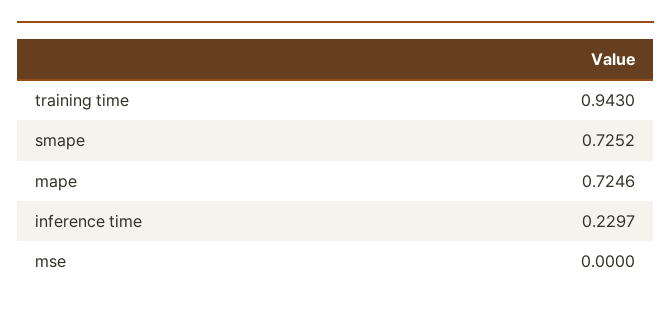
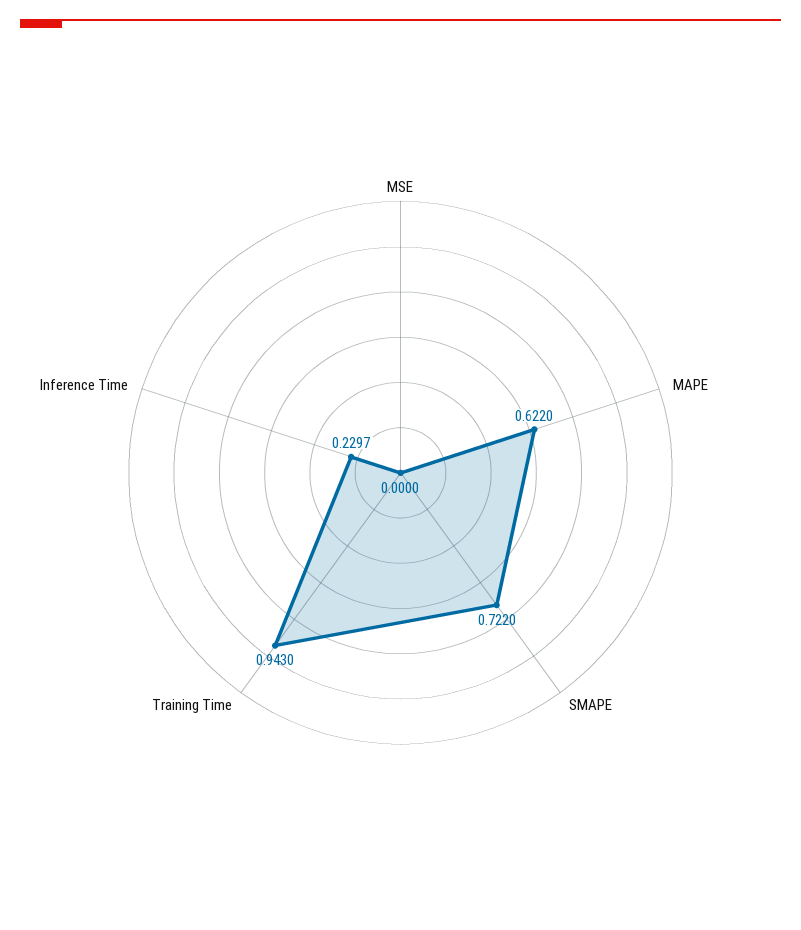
  {
    "training time": 0.943,
-   "smape": 0.7252,
+   "smape": 0.722,
-   "mape": 0.7246,
+   "mape": 0.622,
    "inference time": 0.2297,
    "mse": 0
  }

